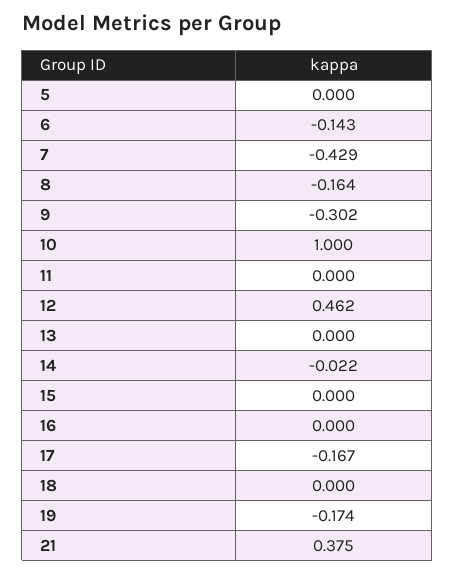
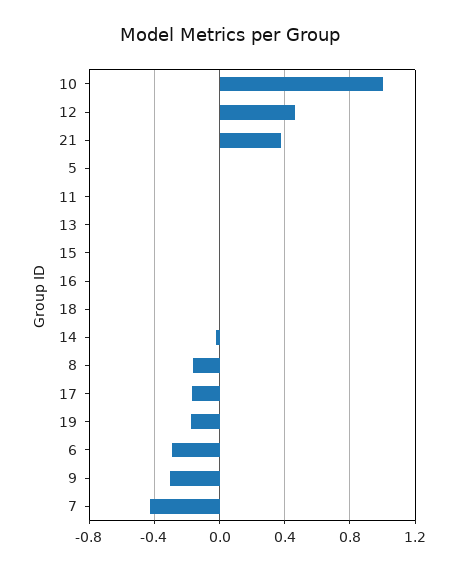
  {
    "5": 0,
-   "6": -0.143,
+   "6": -0.3,
    "7": -0.429,
    "8": -0.164,
    "9": -0.302,
    "10": 1,
    "11": 0,
    "12": 0.462,
    "13": 0,
    "14": -0.022,
    "15": 0,
    "16": 0,
    "17": -0.167,
    "18": 0,
    "19": -0.174,
    "21": 0.375
  }

